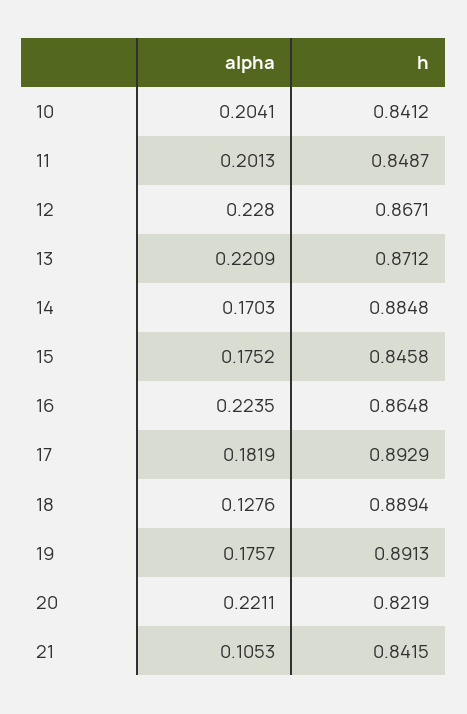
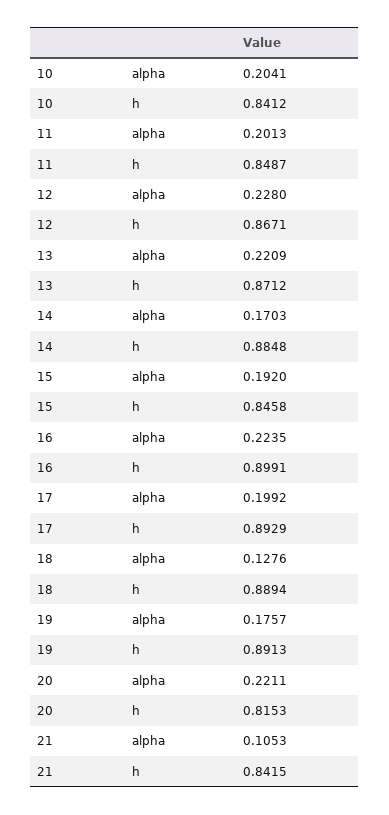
  {
    "alpha": {
      "10": 0.2041,
      "11": 0.2013,
      "12": 0.228,
      "13": 0.2209,
      "14": 0.1703,
-     "15": 0.1752,
+     "15": 0.192,
      "16": 0.2235,
-     "17": 0.1819,
+     "17": 0.1992,
      "18": 0.1276,
      "19": 0.1757,
      "20": 0.2211,
      "21": 0.1053
    },
    "h": {
      "10": 0.8412,
      "11": 0.8487,
      "12": 0.8671,
      "13": 0.8712,
      "14": 0.8848,
      "15": 0.8458,
-     "16": 0.8648,
+     "16": 0.8991,
      "17": 0.8929,
      "18": 0.8894,
      "19": 0.8913,
-     "20": 0.8219,
+     "20": 0.8153,
      "21": 0.8415
    }
  }

